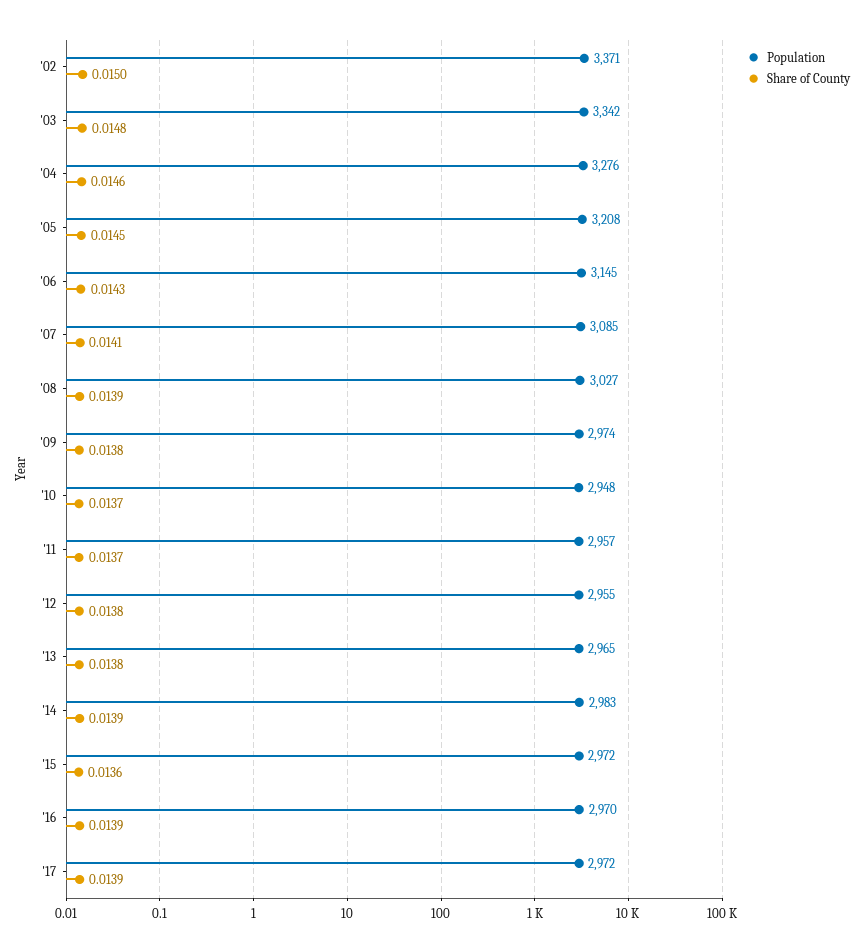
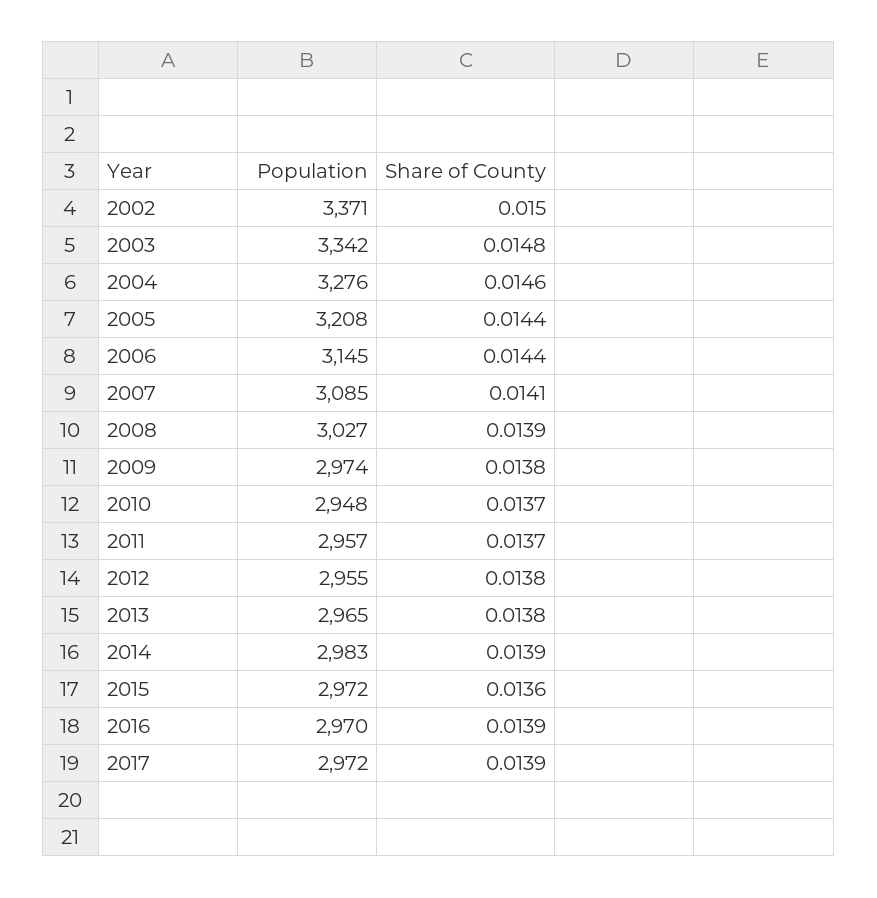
  {
    "Population": {
      "'02": 3371,
      "'03": 3342,
      "'04": 3276,
      "'05": 3208,
      "'06": 3145,
      "'07": 3085,
      "'08": 3027,
      "'09": 2974,
      "'10": 2948,
      "'11": 2957,
      "'12": 2955,
      "'13": 2965,
      "'14": 2983,
      "'15": 2972,
      "'16": 2970,
      "'17": 2972
    },
    "Share of County": {
      "'02": 0.015,
      "'03": 0.0148,
      "'04": 0.0146,
-     "'05": 0.0145,
+     "'05": 0.0144,
-     "'06": 0.0143,
+     "'06": 0.0144,
      "'07": 0.0141,
      "'08": 0.0139,
      "'09": 0.0138,
      "'10": 0.0137,
      "'11": 0.0137,
      "'12": 0.0138,
      "'13": 0.0138,
      "'14": 0.0139,
      "'15": 0.0136,
      "'16": 0.0139,
      "'17": 0.0139
    }
  }

